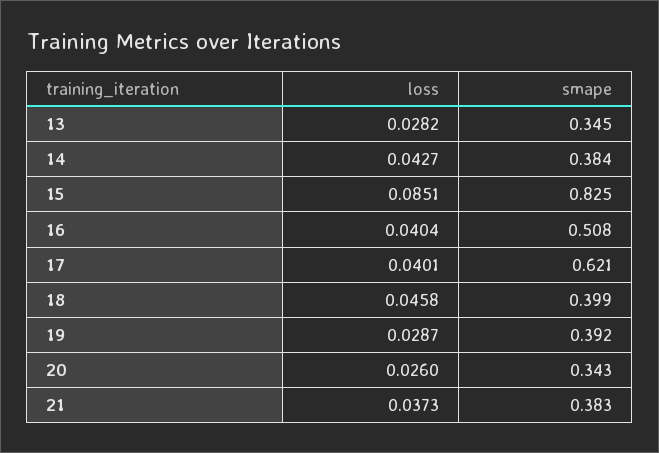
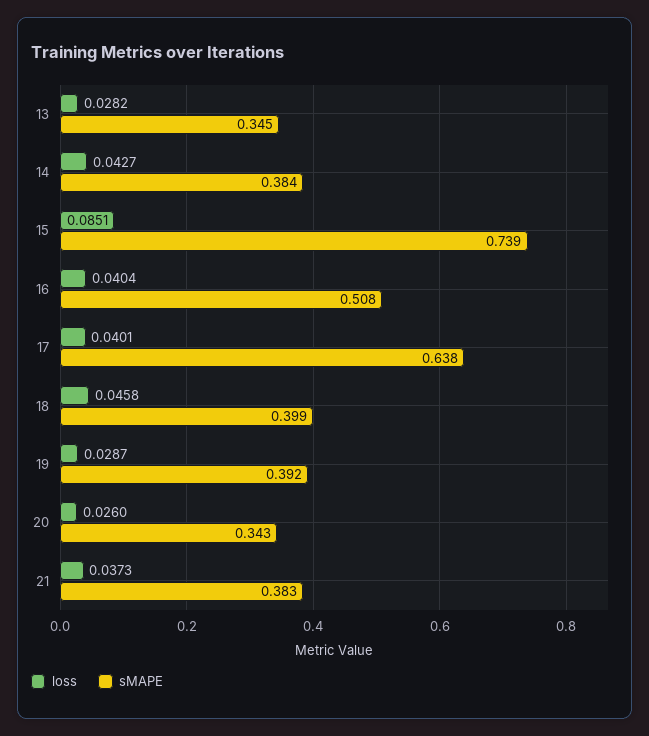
  {
    "loss": {
      "13": 0.0282,
      "14": 0.0427,
      "15": 0.0851,
      "16": 0.0404,
      "17": 0.0401,
      "18": 0.0458,
      "19": 0.0287,
      "20": 0.026,
      "21": 0.0373
    },
    "smape": {
      "13": 0.345,
      "14": 0.384,
-     "15": 0.825,
+     "15": 0.739,
      "16": 0.508,
-     "17": 0.621,
+     "17": 0.638,
      "18": 0.399,
      "19": 0.392,
      "20": 0.343,
      "21": 0.383
    }
  }

